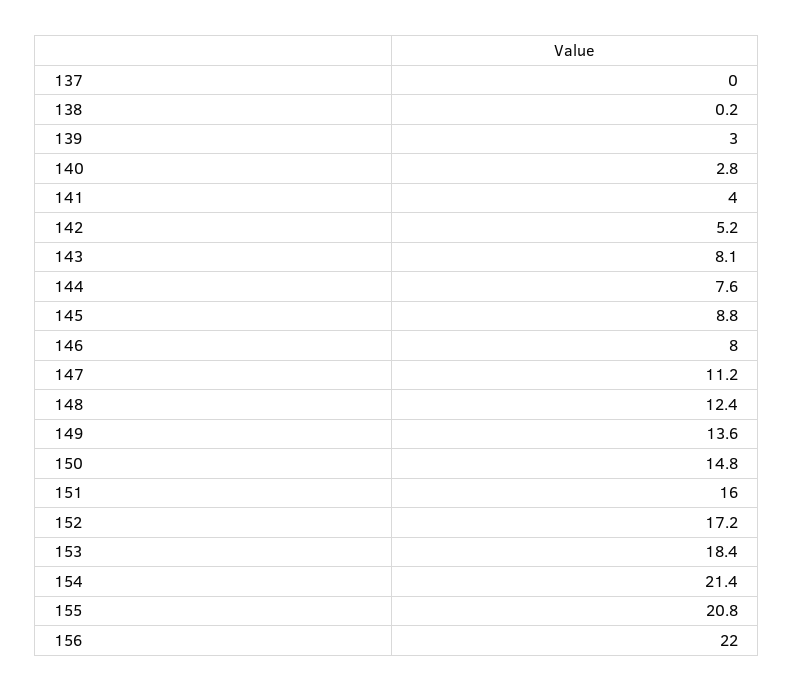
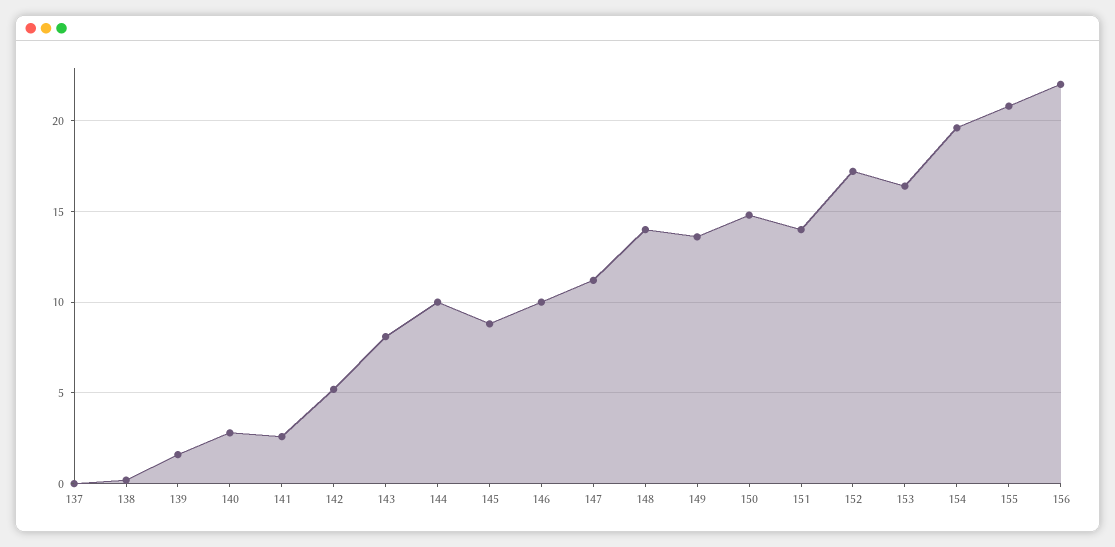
  {
    "137": 0,
    "138": 0.2,
-   "139": 3,
+   "139": 1.5,
    "140": 2.8,
-   "141": 4,
+   "141": 2.5,
    "142": 5.2,
    "143": 8.1,
-   "144": 7.6,
+   "144": 10,
    "145": 8.8,
-   "146": 8,
+   "146": 10,
    "147": 11.2,
-   "148": 12.4,
+   "148": 14,
    "149": 13.6,
    "150": 14.8,
-   "151": 16,
+   "151": 14,
    "152": 17.2,
-   "153": 18.4,
+   "153": 16.5,
-   "154": 21.4,
+   "154": 19.5,
    "155": 20.8,
    "156": 22
  }

